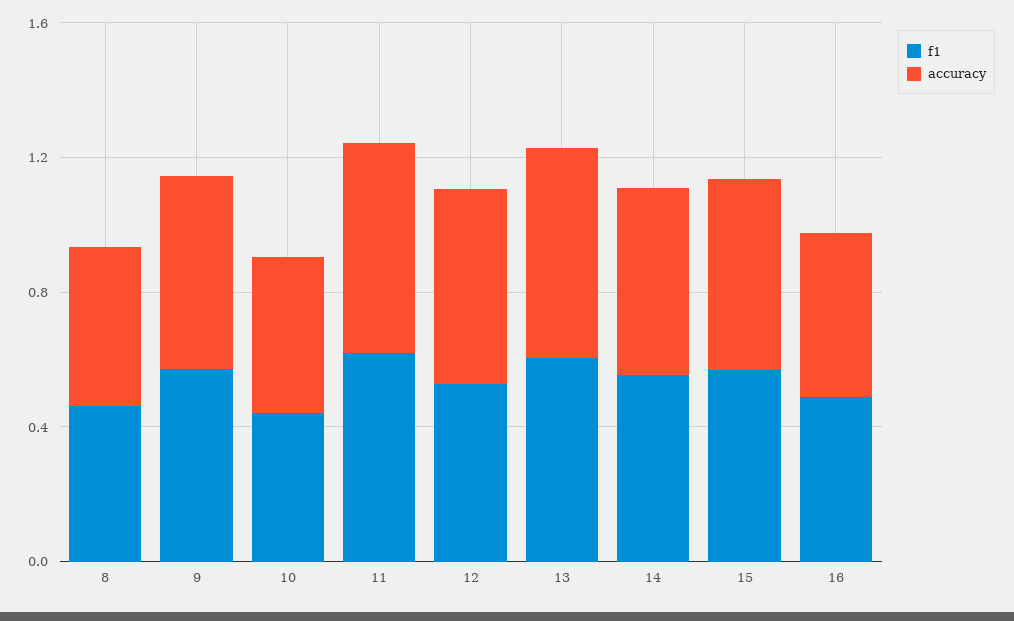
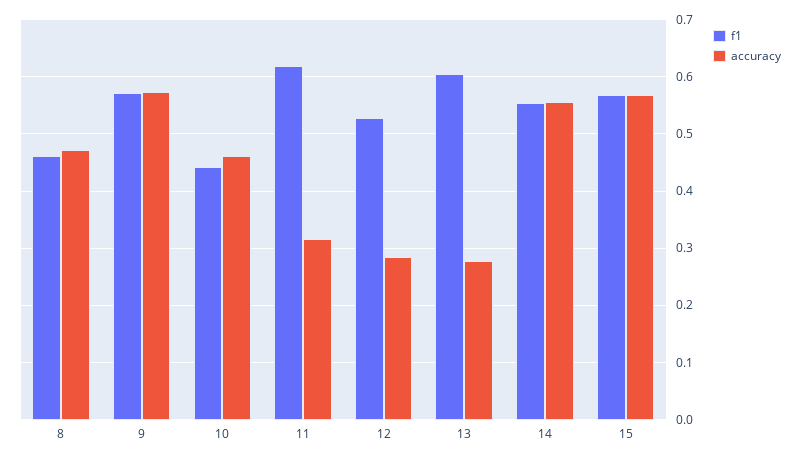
  {
    "f1": {
      "8": 0.46,
      "9": 0.58,
      "10": 0.44,
      "11": 0.62,
      "12": 0.52,
      "13": 0.6,
      "14": 0.56,
-     "15": 0.56,
+     "15": 0.56
-     "16": 0.5
    },
    "accuracy": {
      "8": 0.48,
      "9": 0.58,
      "10": 0.46,
-     "11": 0.6,
+     "11": 0.32,
-     "12": 0.6,
+     "12": 0.28,
-     "13": 0.6,
+     "13": 0.28,
      "14": 0.56,
-     "15": 0.56,
+     "15": 0.56
-     "16": 0.5
    }
  }

